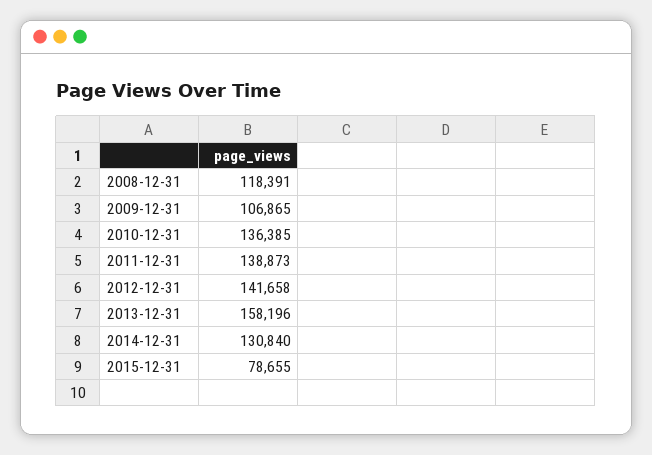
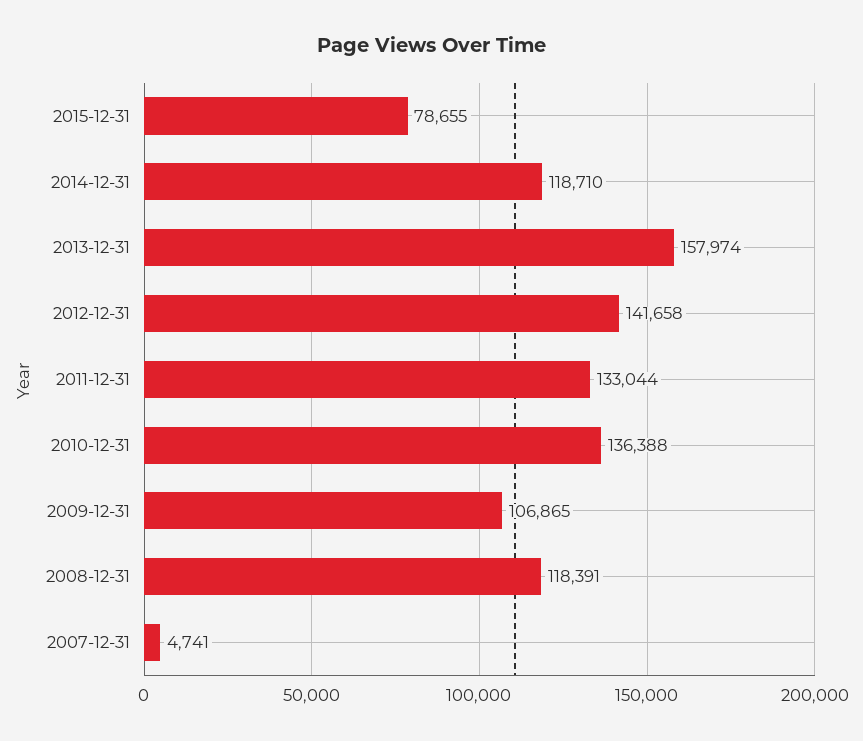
  {
    "2008-12-31": 118391,
    "2009-12-31": 106865,
-   "2010-12-31": 136385,
+   "2010-12-31": 136388,
-   "2011-12-31": 138873,
+   "2011-12-31": 133044,
    "2012-12-31": 141658,
-   "2013-12-31": 158196,
+   "2013-12-31": 157974,
-   "2014-12-31": 130840,
+   "2014-12-31": 118710,
-   "2015-12-31": 78655
+   "2015-12-31": 78655,
+   "2007-12-31": 4741
  }

